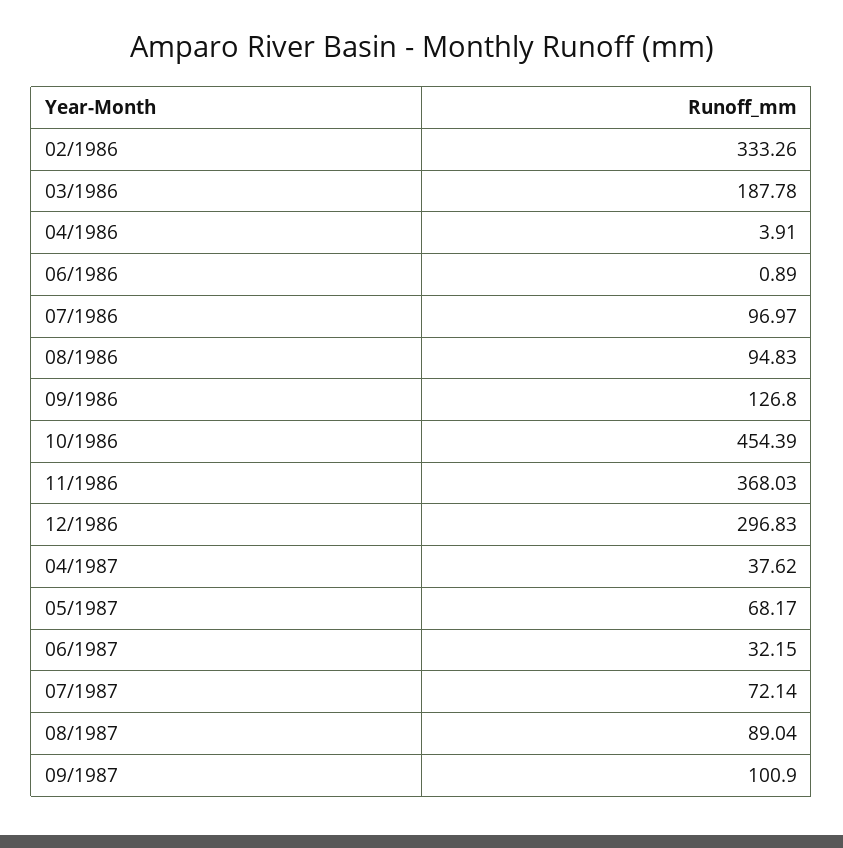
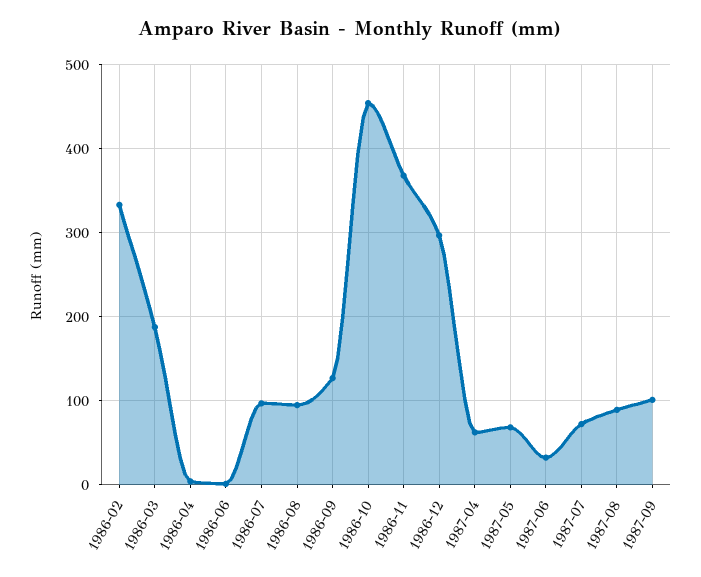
  {
    "02/1986": 333.26,
    "03/1986": 187.78,
    "04/1986": 3.91,
    "06/1986": 0.89,
    "07/1986": 96.97,
    "08/1986": 94.83,
    "09/1986": 126.8,
    "10/1986": 454.39,
    "11/1986": 368.03,
    "12/1986": 296.83,
-   "04/1987": 37.62,
+   "04/1987": 60,
    "05/1987": 68.17,
    "06/1987": 32.15,
    "07/1987": 72.14,
    "08/1987": 89.04,
    "09/1987": 100.9
  }

